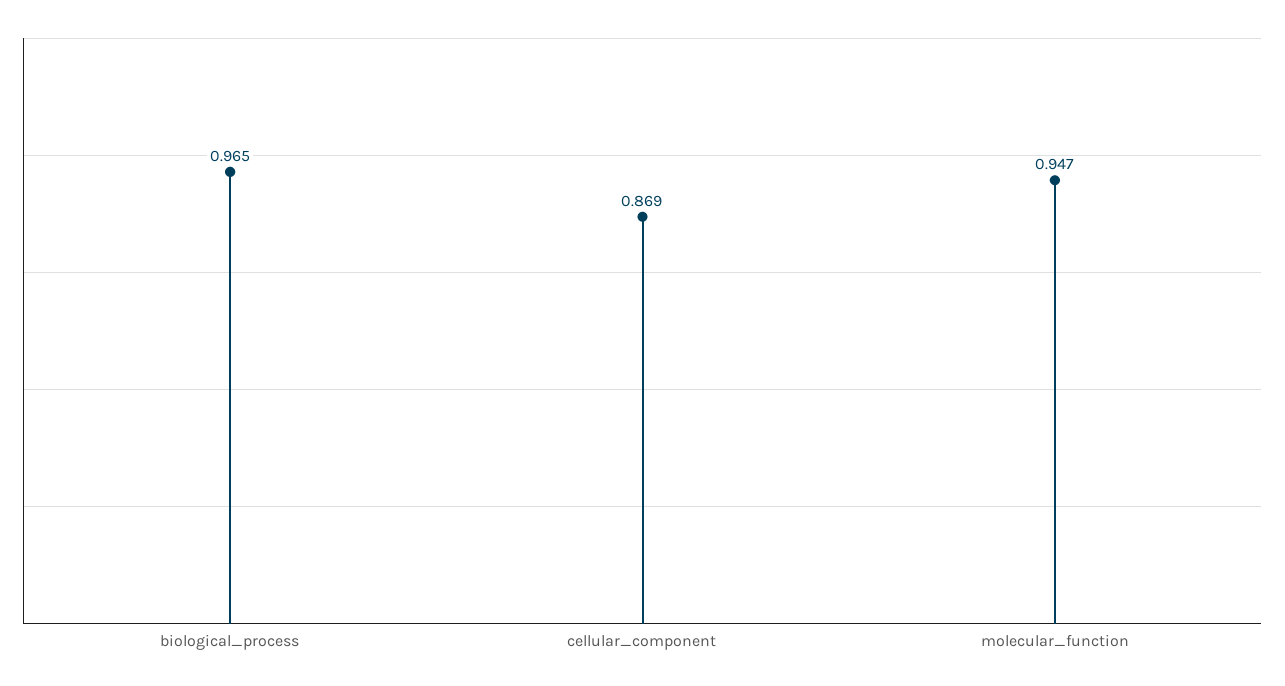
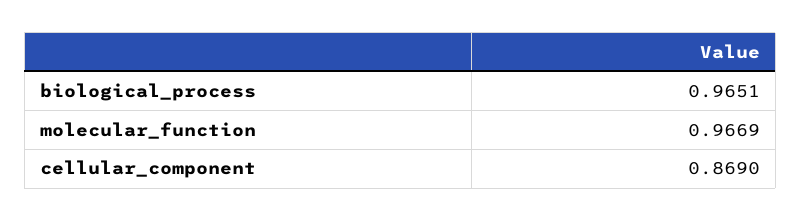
  {
    "biological_process": 0.9651,
    "cellular_component": 0.869,
-   "molecular_function": 0.947
+   "molecular_function": 0.9669
  }

